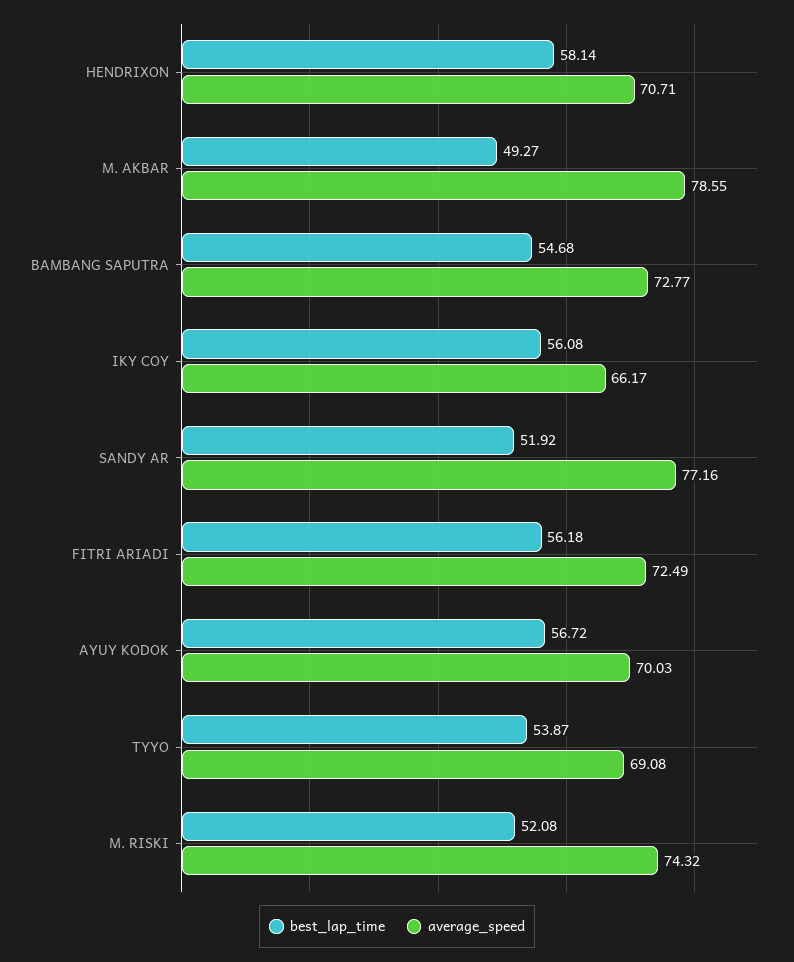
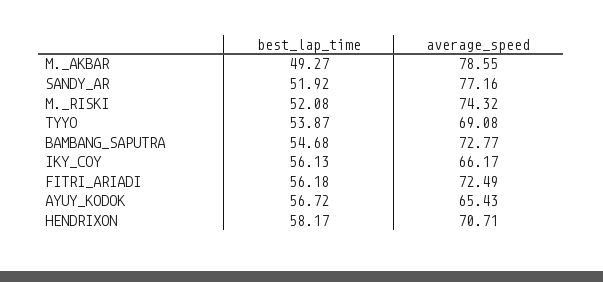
  {
    "best_lap_time": {
-     "HENDRIXON": 58.14,
+     "HENDRIXON": 58.17,
      "M. AKBAR": 49.27,
      "BAMBANG SAPUTRA": 54.68,
-     "IKY COY": 56.08,
+     "IKY COY": 56.13,
      "SANDY AR": 51.92,
      "FITRI ARIADI": 56.18,
      "AYUY KODOK": 56.72,
      "TYYO": 53.87,
      "M. RISKI": 52.08
    },
    "average_speed": {
      "HENDRIXON": 70.71,
      "M. AKBAR": 78.55,
      "BAMBANG SAPUTRA": 72.77,
      "IKY COY": 66.17,
      "SANDY AR": 77.16,
      "FITRI ARIADI": 72.49,
-     "AYUY KODOK": 70.03,
+     "AYUY KODOK": 65.43,
      "TYYO": 69.08,
      "M. RISKI": 74.32
    }
  }

